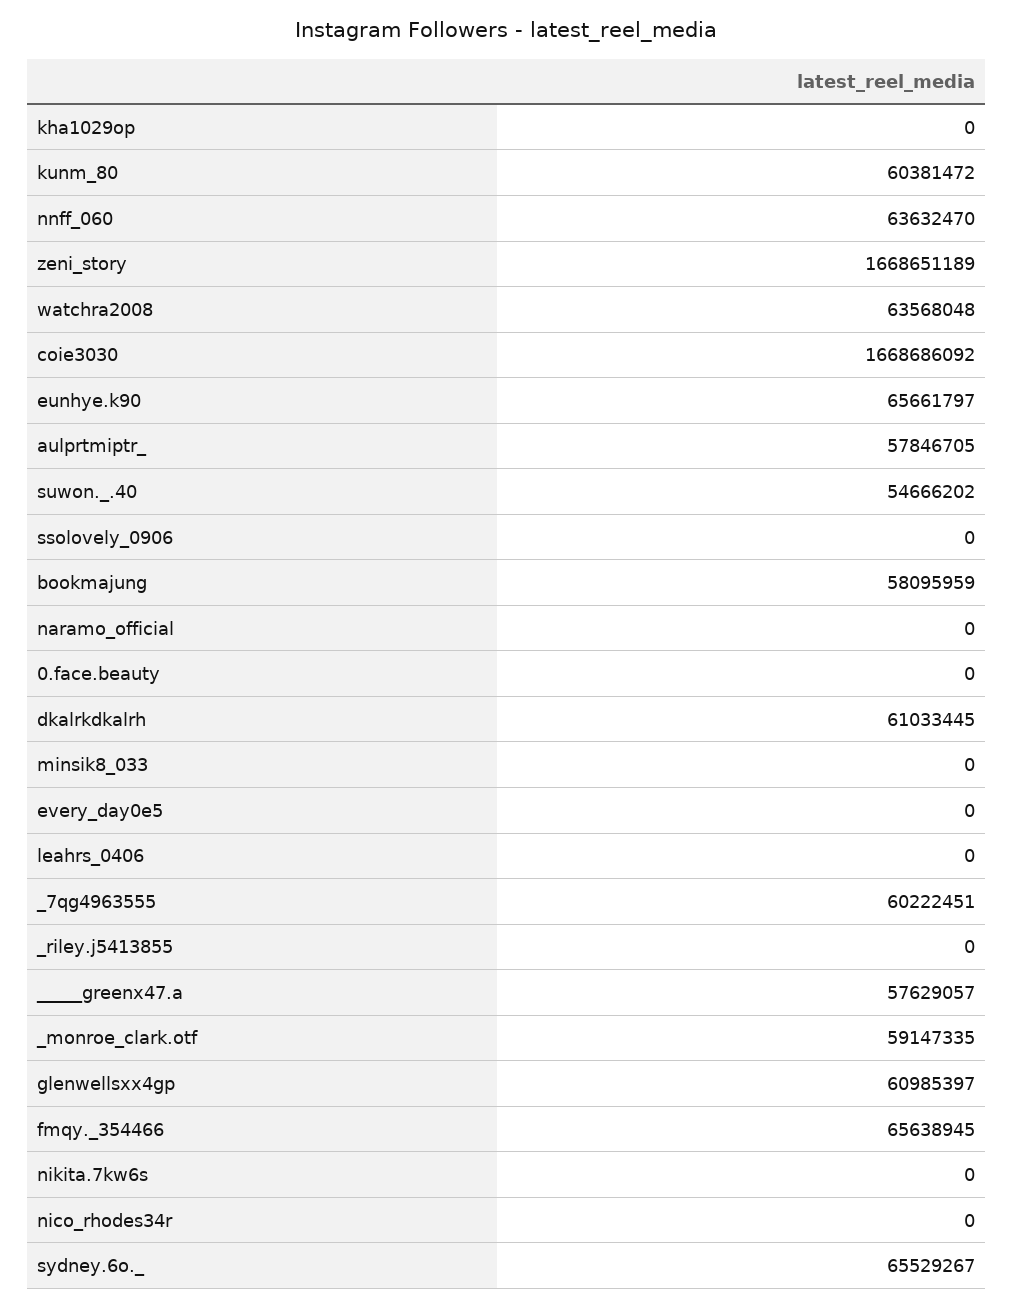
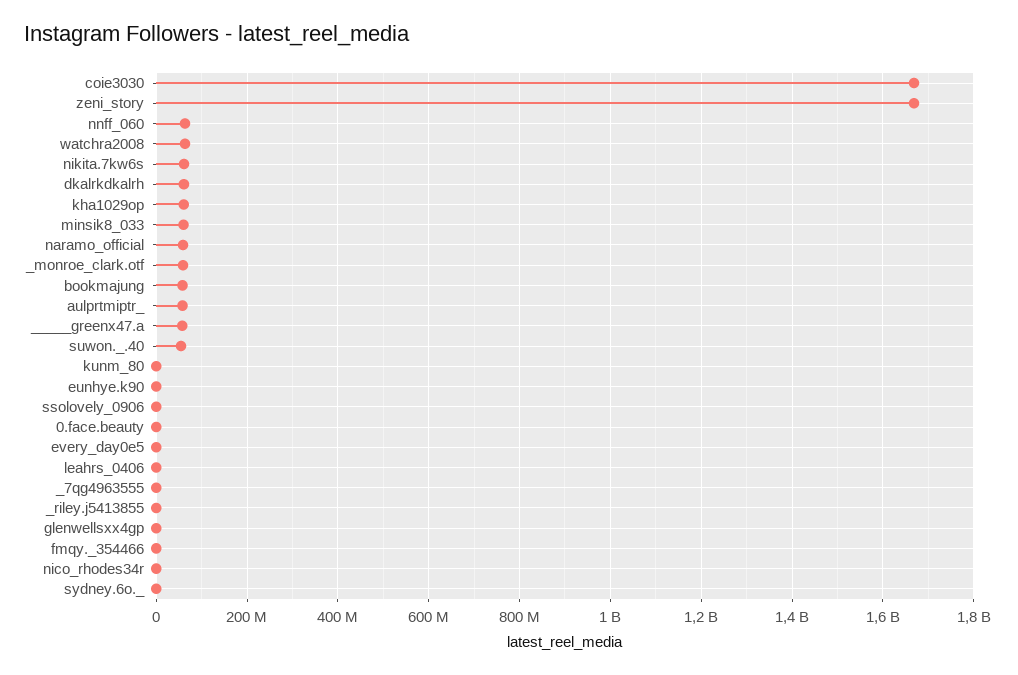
  {
-   "kha1029op": 0,
+   "kha1029op": 60000000,
-   "kunm_80": 60381472,
+   "kunm_80": 0,
    "nnff_060": 63632470,
    "zeni_story": 1668651189,
    "watchra2008": 63568048,
    "coie3030": 1668686092,
-   "eunhye.k90": 65661797,
+   "eunhye.k90": 0,
    "aulprtmiptr_": 57846705,
    "suwon._.40": 54666202,
    "ssolovely_0906": 0,
    "bookmajung": 58095959,
-   "naramo_official": 0,
+   "naramo_official": 60000000,
    "0.face.beauty": 0,
    "dkalrkdkalrh": 61033445,
-   "minsik8_033": 0,
+   "minsik8_033": 60000000,
    "every_day0e5": 0,
    "leahrs_0406": 0,
-   "_7qg4963555": 60222451,
+   "_7qg4963555": 0,
    "_riley.j5413855": 0,
    "_____greenx47.a": 57629057,
    "_monroe_clark.otf": 59147335,
-   "glenwellsxx4gp": 60985397,
+   "glenwellsxx4gp": 0,
-   "fmqy._354466": 65638945,
+   "fmqy._354466": 0,
-   "nikita.7kw6s": 0,
+   "nikita.7kw6s": 60000000,
    "nico_rhodes34r": 0,
-   "sydney.6o._": 65529267
+   "sydney.6o._": 0
  }

